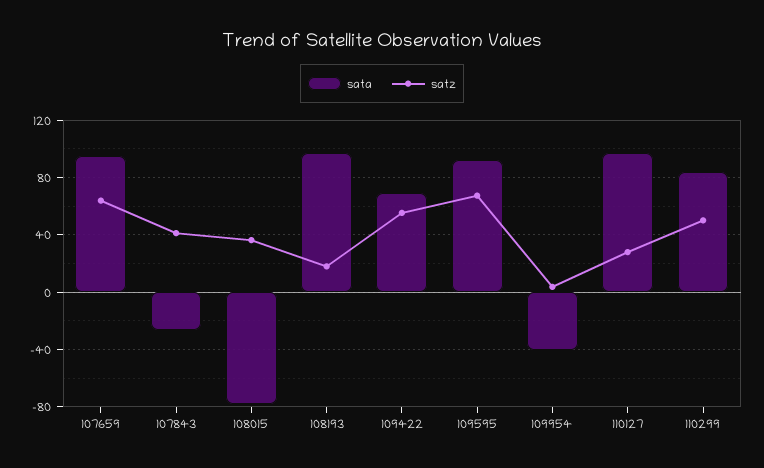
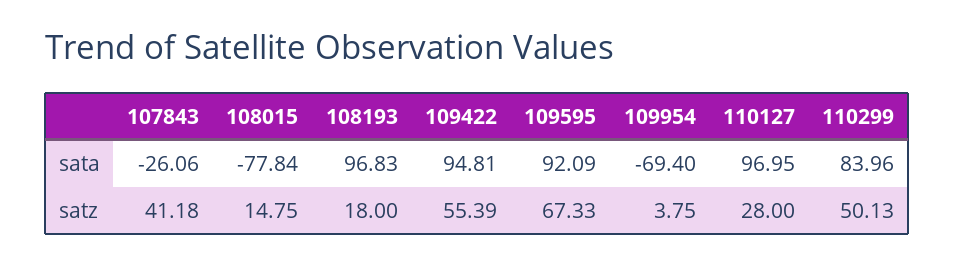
  {
    "sata": {
-     "107659": 95,
      "107843": -26.06,
      "108015": -77.84,
      "108193": 96.83,
-     "109422": 70,
+     "109422": 94.81,
      "109595": 92.09,
-     "109954": -40,
+     "109954": -69.4,
      "110127": 96.95,
      "110299": 83.96
    },
    "satz": {
-     "107659": 65,
      "107843": 41.18,
-     "108015": 35,
+     "108015": 14.75,
      "108193": 18,
      "109422": 55.39,
      "109595": 67.33,
      "109954": 3.75,
      "110127": 28,
      "110299": 50.13
    }
  }

